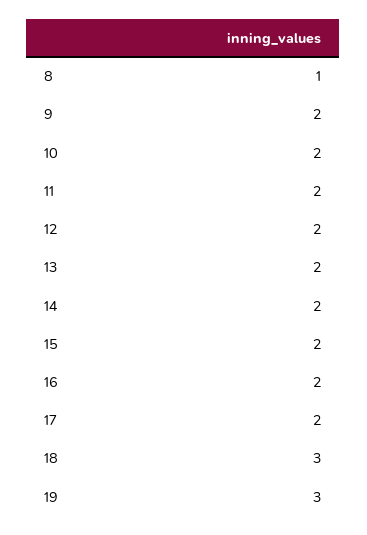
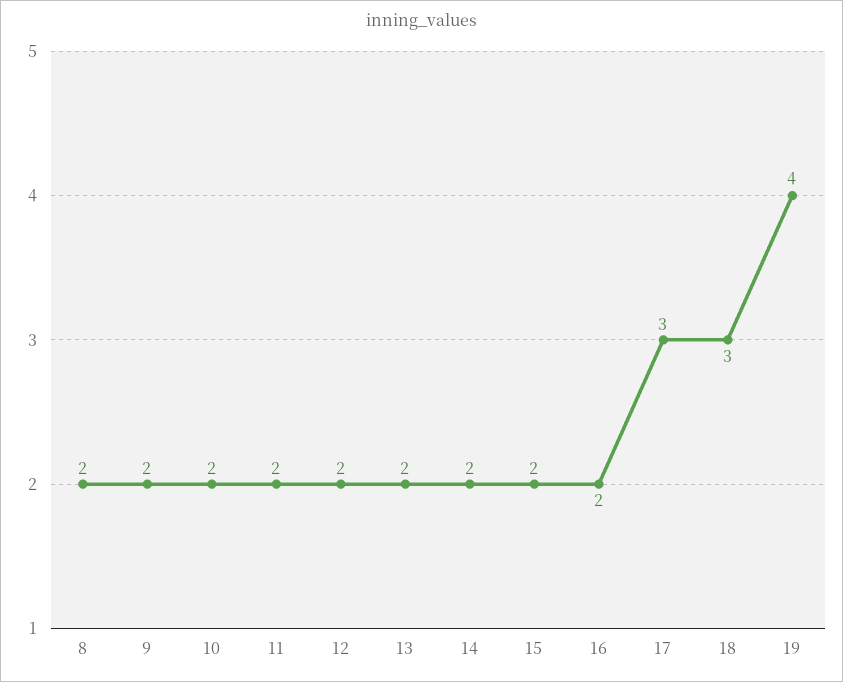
  {
-   "8": 1,
+   "8": 2,
    "9": 2,
    "10": 2,
    "11": 2,
    "12": 2,
    "13": 2,
    "14": 2,
    "15": 2,
    "16": 2,
-   "17": 2,
+   "17": 3,
    "18": 3,
-   "19": 3
+   "19": 4
  }

